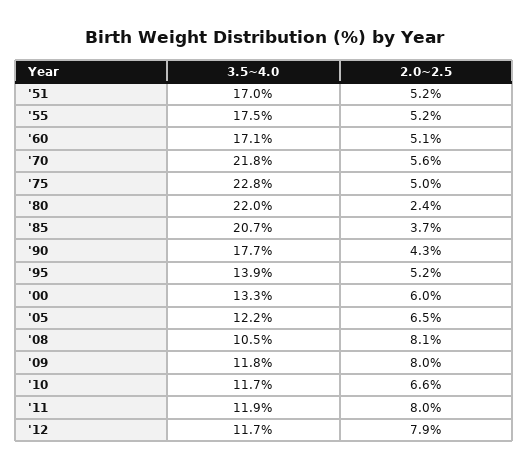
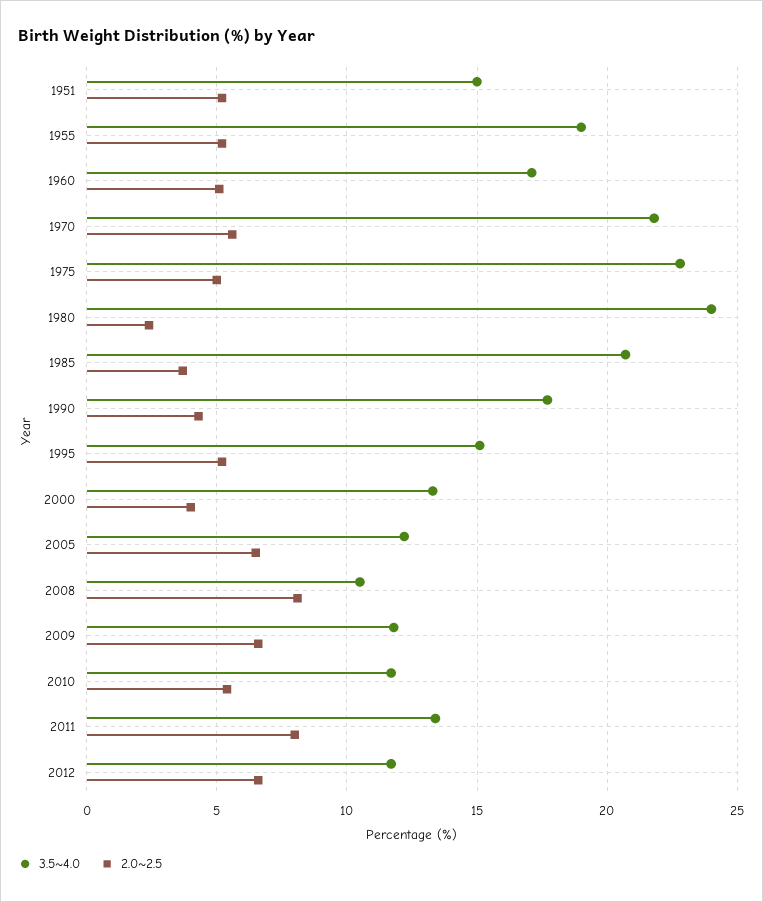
  {
    "3.5~4.0": {
-     "'51": 17,
+     "'51": 15,
-     "'55": 17.5,
+     "'55": 19,
      "'60": 17.1,
      "'70": 21.8,
      "'75": 22.8,
-     "'80": 22,
+     "'80": 24,
      "'85": 20.7,
      "'90": 17.7,
-     "'95": 13.9,
+     "'95": 15,
      "'00": 13.3,
      "'05": 12.2,
      "'08": 10.5,
      "'09": 11.8,
      "'10": 11.7,
-     "'11": 11.9,
+     "'11": 13.5,
      "'12": 11.7
    },
    "2.0~2.5": {
      "'51": 5.2,
      "'55": 5.2,
      "'60": 5.1,
      "'70": 5.6,
      "'75": 5,
      "'80": 2.4,
      "'85": 3.7,
      "'90": 4.3,
      "'95": 5.2,
-     "'00": 6,
+     "'00": 4,
      "'05": 6.5,
      "'08": 8.1,
-     "'09": 8,
+     "'09": 6.5,
-     "'10": 6.6,
+     "'10": 5.5,
      "'11": 8,
-     "'12": 7.9
+     "'12": 6.5
    }
  }

